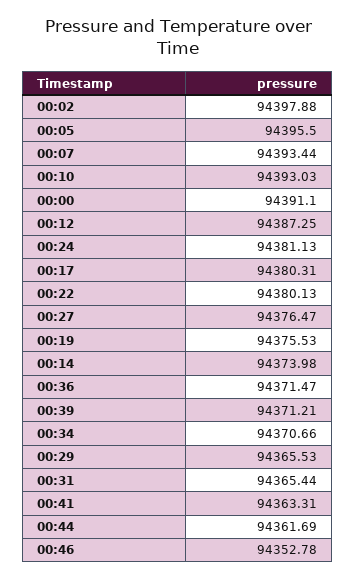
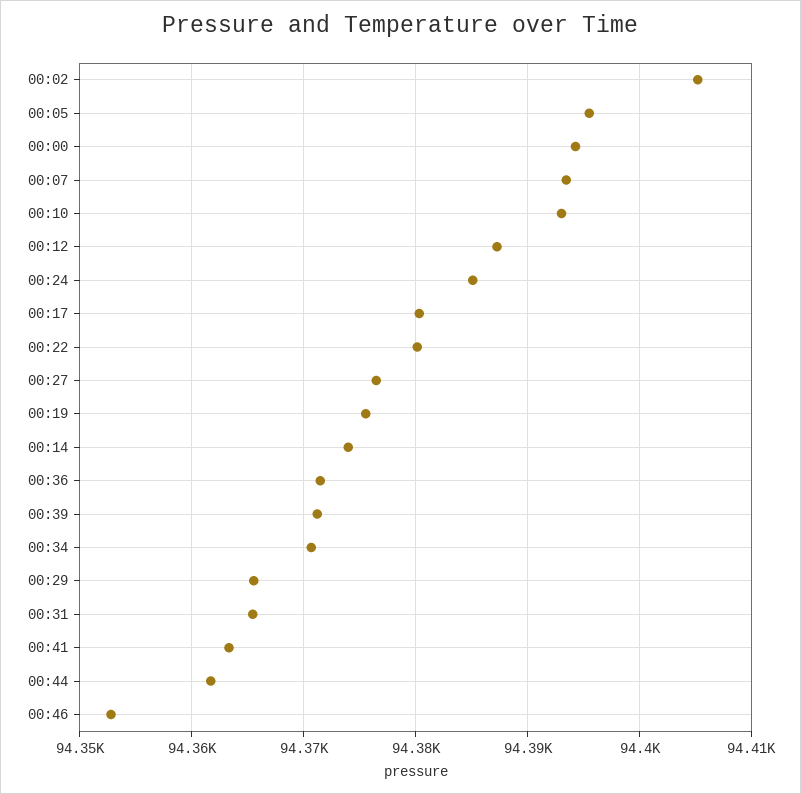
  {
-   "00:02": 94397.88,
+   "00:02": 94405,
    "00:05": 94395.5,
    "00:07": 94393.44,
    "00:10": 94393.03,
-   "00:00": 94391.1,
+   "00:00": 94394,
    "00:12": 94387.25,
-   "00:24": 94381.13,
+   "00:24": 94385,
    "00:17": 94380.31,
    "00:22": 94380.13,
    "00:27": 94376.47,
    "00:19": 94375.53,
    "00:14": 94373.98,
    "00:36": 94371.47,
    "00:39": 94371.21,
    "00:34": 94370.66,
    "00:29": 94365.53,
    "00:31": 94365.44,
    "00:41": 94363.31,
    "00:44": 94361.69,
    "00:46": 94352.78
  }

